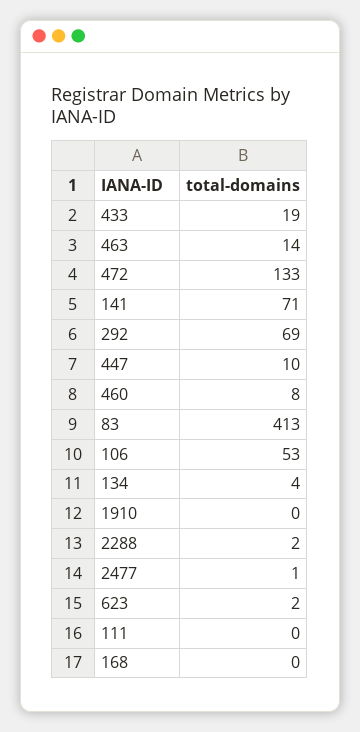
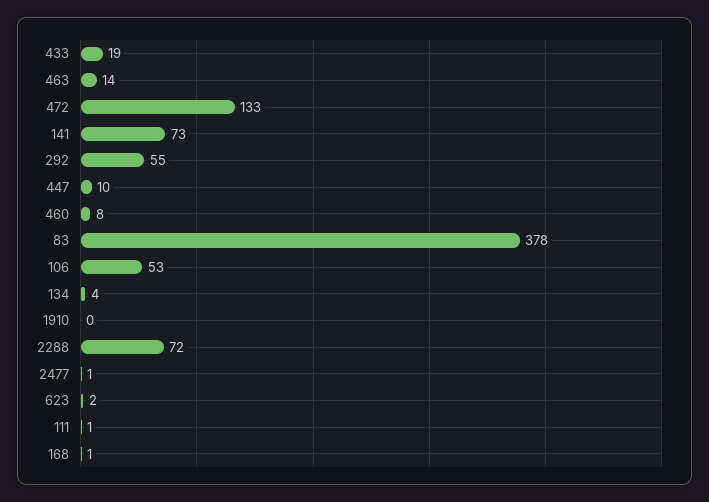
  {
    "433": 19,
    "463": 14,
    "472": 133,
-   "141": 71,
+   "141": 73,
-   "292": 69,
+   "292": 55,
    "447": 10,
    "460": 8,
-   "83": 413,
+   "83": 378,
    "106": 53,
    "134": 4,
    "1910": 0,
-   "2288": 2,
+   "2288": 72,
    "2477": 1,
    "623": 2,
-   "111": 0,
+   "111": 1,
-   "168": 0
+   "168": 1
  }

